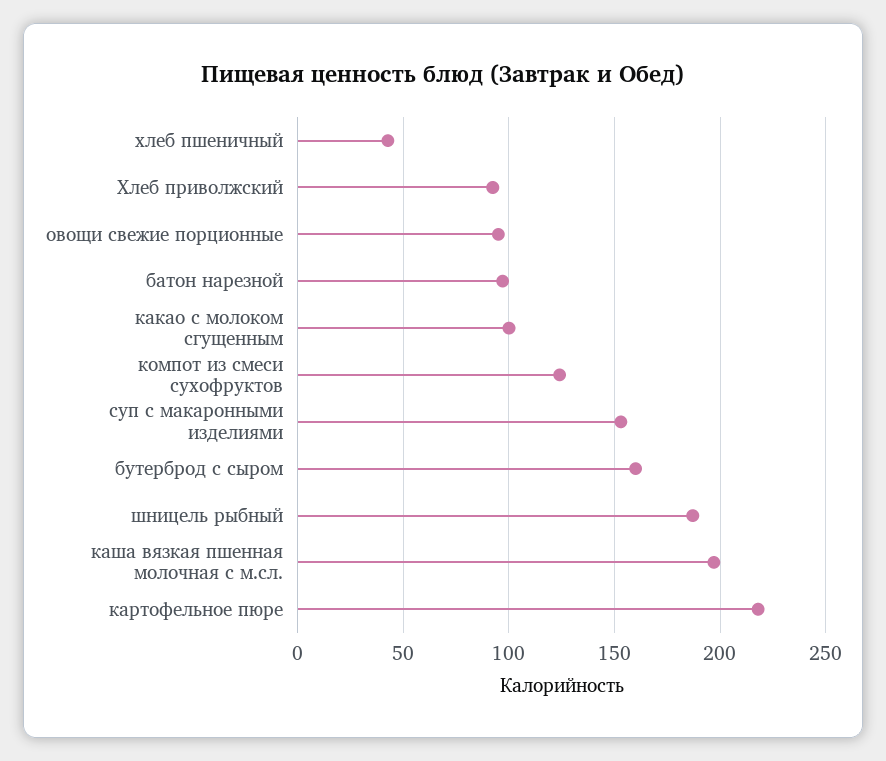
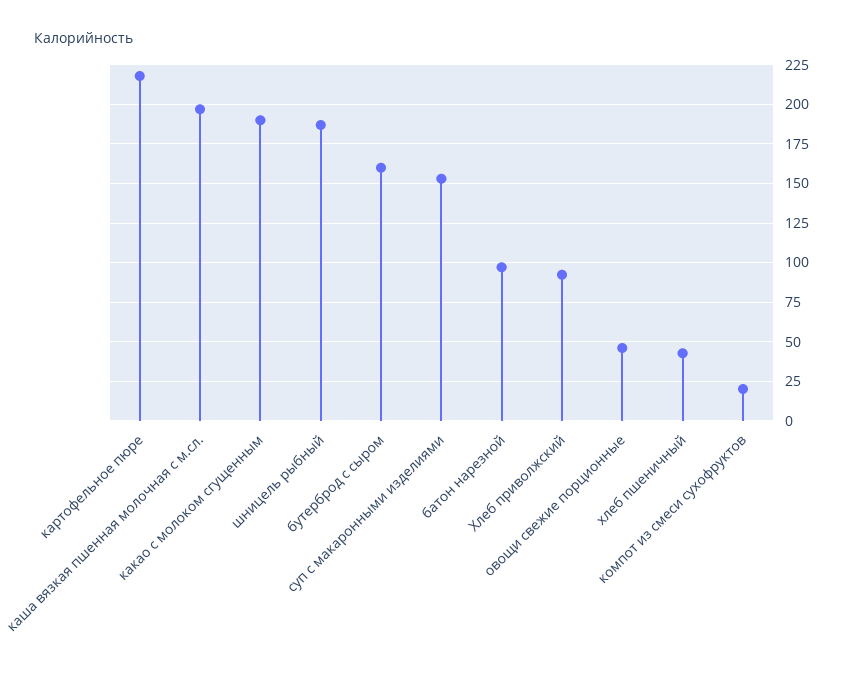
  {
    "хлеб пшеничный": 45,
    "Хлеб приволжский": 90,
-   "овощи свежие порционные": 95,
+   "овощи свежие порционные": 45,
    "батон нарезной": 95,
-   "какао с молоком сгущенным": 100,
+   "какао с молоком сгущенным": 190,
-   "компот из смеси сухофруктов": 125,
+   "компот из смеси сухофруктов": 20,
    "суп с макаронными изделиями": 155,
    "бутерброд с сыром": 160,
    "шницель рыбный": 185,
    "каша вязкая пшенная молочная с м.сл.": 195,
    "картофельное пюре": 220
  }

